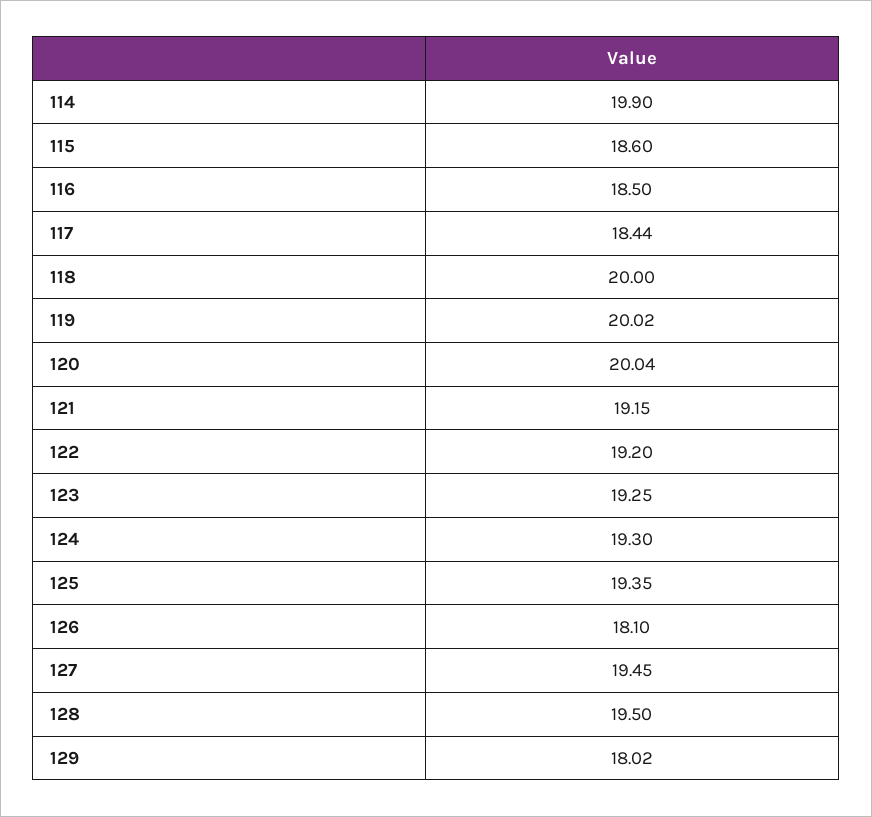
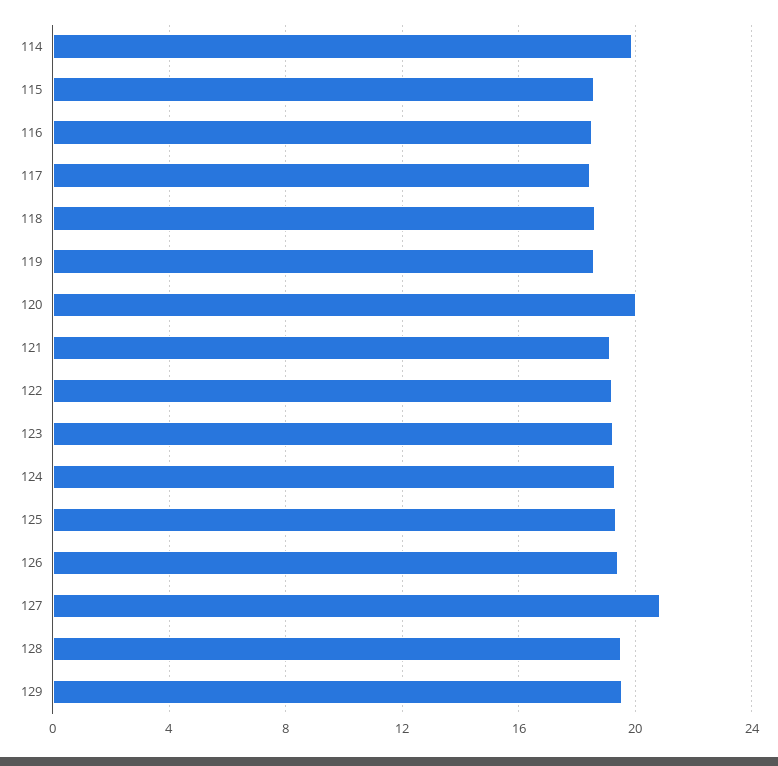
  {
    "114": 19.9,
    "115": 18.6,
    "116": 18.5,
    "117": 18.44,
-   "118": 20,
+   "118": 18.5,
-   "119": 20.02,
+   "119": 18.5,
    "120": 20.04,
    "121": 19.15,
    "122": 19.2,
    "123": 19.25,
    "124": 19.3,
    "125": 19.35,
-   "126": 18.1,
+   "126": 19.5,
-   "127": 19.45,
+   "127": 21,
    "128": 19.5,
-   "129": 18.02
+   "129": 19.5
  }

